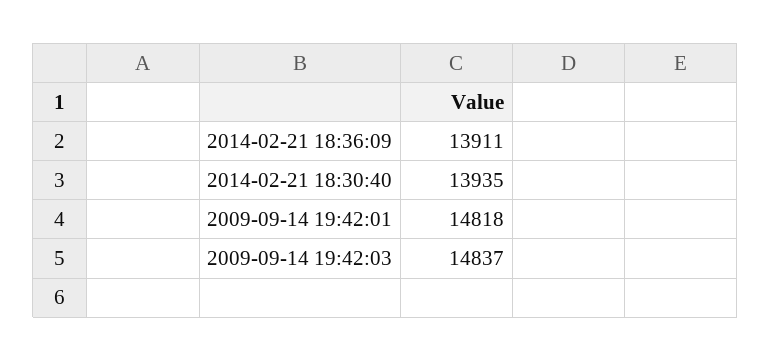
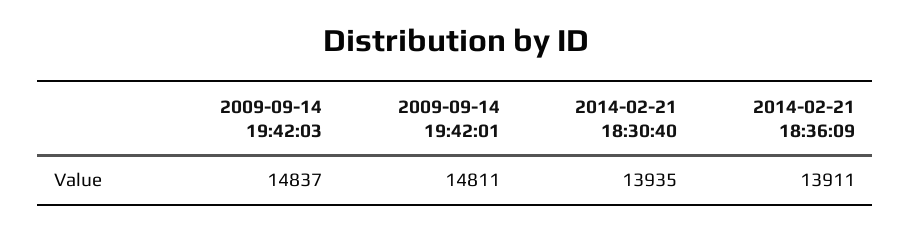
  {
    "2014-02-21 18:36:09": 13911,
    "2014-02-21 18:30:40": 13935,
-   "2009-09-14 19:42:01": 14818,
+   "2009-09-14 19:42:01": 14811,
    "2009-09-14 19:42:03": 14837
  }

